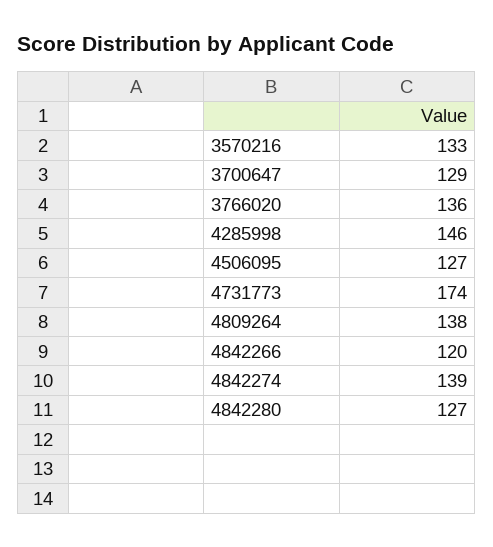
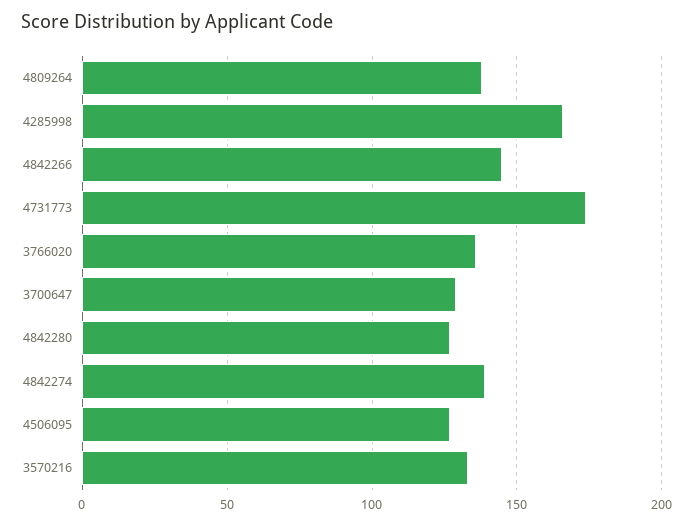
  {
    "3570216": 133,
    "3700647": 129,
    "3766020": 136,
-   "4285998": 146,
+   "4285998": 165,
    "4506095": 127,
    "4731773": 174,
    "4809264": 138,
-   "4842266": 120,
+   "4842266": 145,
    "4842274": 139,
    "4842280": 127
  }

